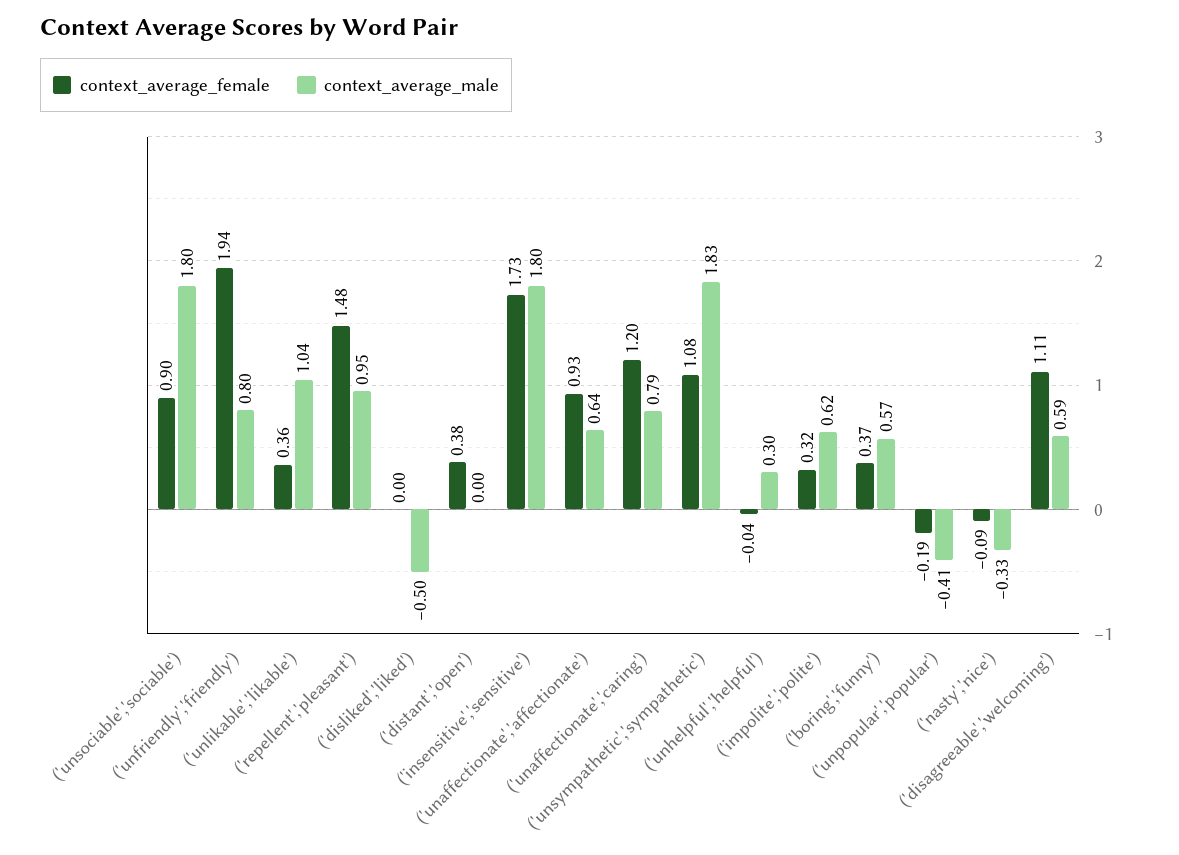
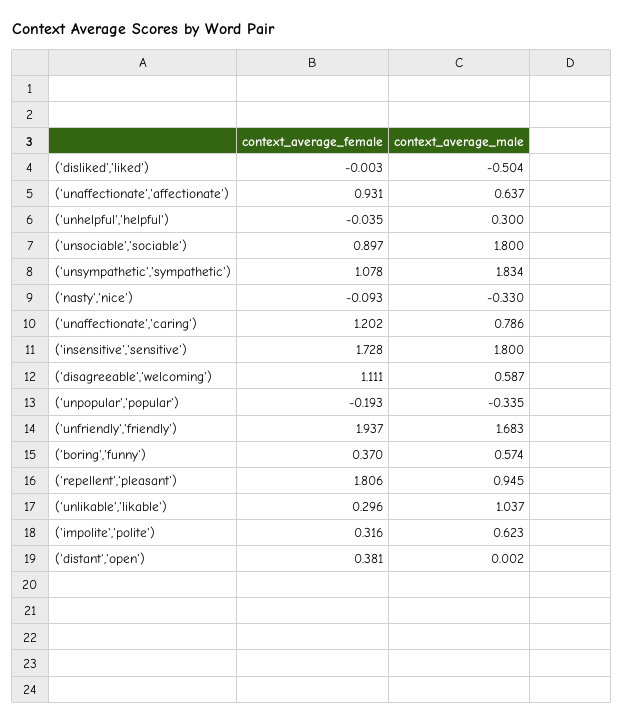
  {
    "context_average_female": {
      "('unsociable','sociable')": 0.897,
      "('unfriendly','friendly')": 1.937,
-     "('unlikable','likable')": 0.36,
+     "('unlikable','likable')": 0.296,
-     "('repellent','pleasant')": 1.48,
+     "('repellent','pleasant')": 1.806,
      "('disliked','liked')": -0.003,
      "('distant','open')": 0.381,
      "('insensitive','sensitive')": 1.728,
      "('unaffectionate','affectionate')": 0.931,
      "('unaffectionate','caring')": 1.202,
      "('unsympathetic','sympathetic')": 1.078,
      "('unhelpful','helpful')": -0.035,
      "('impolite','polite')": 0.316,
      "('boring','funny')": 0.37,
      "('unpopular','popular')": -0.193,
      "('nasty','nice')": -0.093,
      "('disagreeable','welcoming')": 1.111
    },
    "context_average_male": {
      "('unsociable','sociable')": 1.8,
-     "('unfriendly','friendly')": 0.8,
+     "('unfriendly','friendly')": 1.683,
      "('unlikable','likable')": 1.037,
      "('repellent','pleasant')": 0.945,
      "('disliked','liked')": -0.504,
      "('distant','open')": 0.002,
      "('insensitive','sensitive')": 1.8,
      "('unaffectionate','affectionate')": 0.637,
      "('unaffectionate','caring')": 0.786,
      "('unsympathetic','sympathetic')": 1.834,
      "('unhelpful','helpful')": 0.3,
      "('impolite','polite')": 0.623,
      "('boring','funny')": 0.574,
-     "('unpopular','popular')": -0.41,
+     "('unpopular','popular')": -0.335,
      "('nasty','nice')": -0.33,
      "('disagreeable','welcoming')": 0.587
    }
  }

